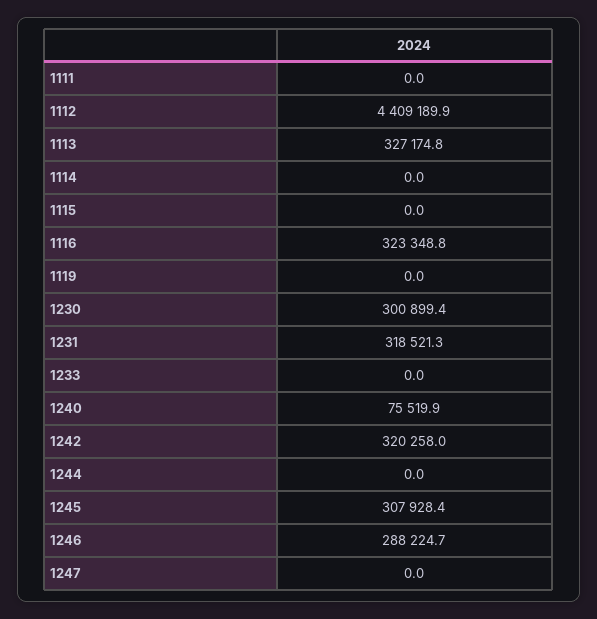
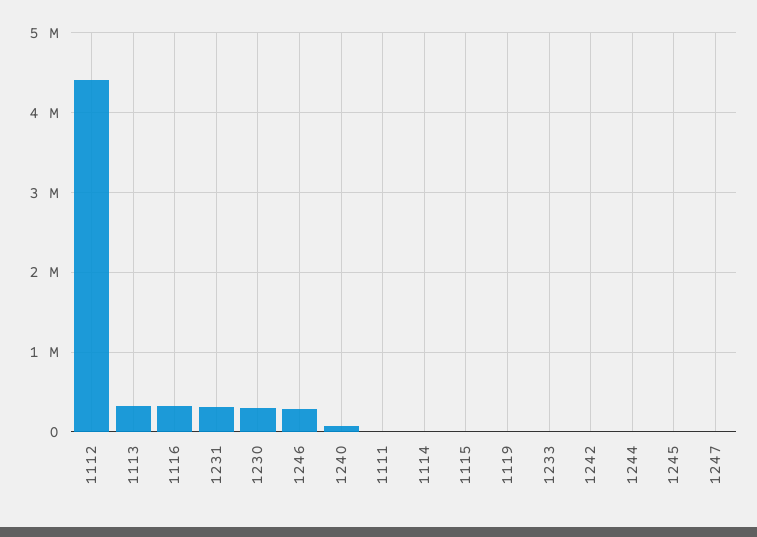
  {
    "1111": 0,
    "1112": 4409189.9,
    "1113": 327174.8,
    "1114": 0,
    "1115": 0,
    "1116": 323348.8,
    "1119": 0,
    "1230": 300899.4,
    "1231": 318521.3,
    "1233": 0,
    "1240": 75519.9,
-   "1242": 320258,
+   "1242": 0,
    "1244": 0,
-   "1245": 307928.4,
+   "1245": 0,
    "1246": 288224.7,
    "1247": 0
  }

